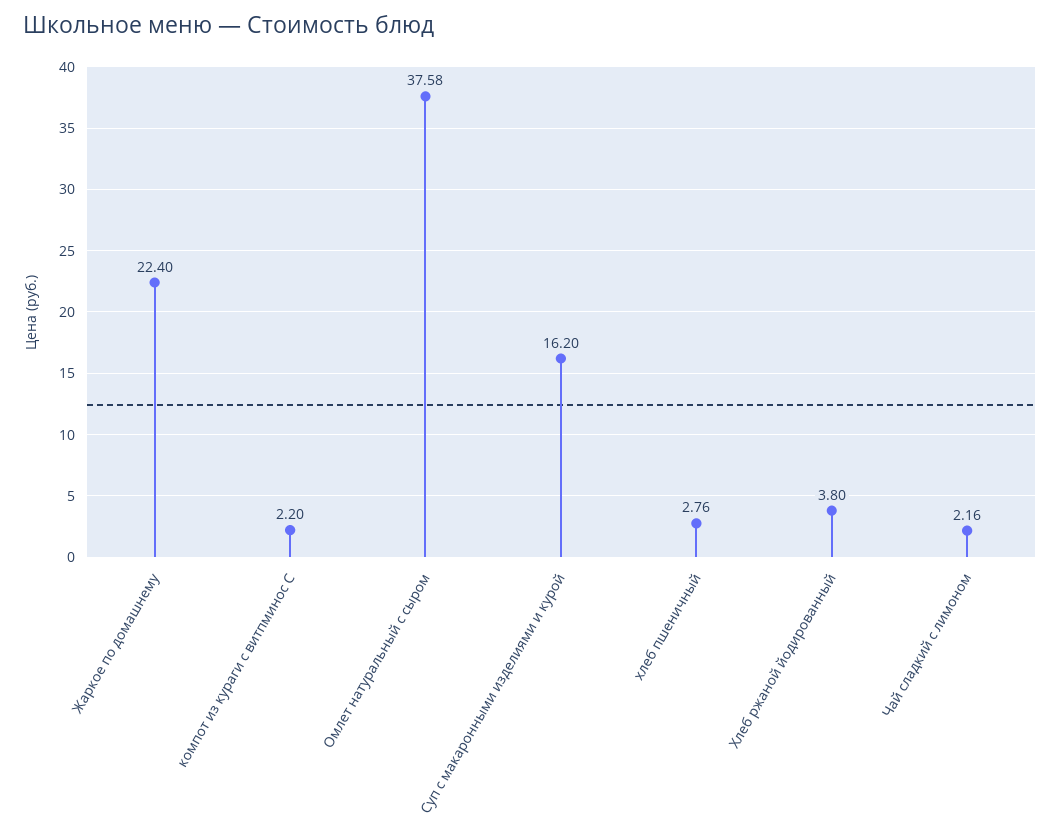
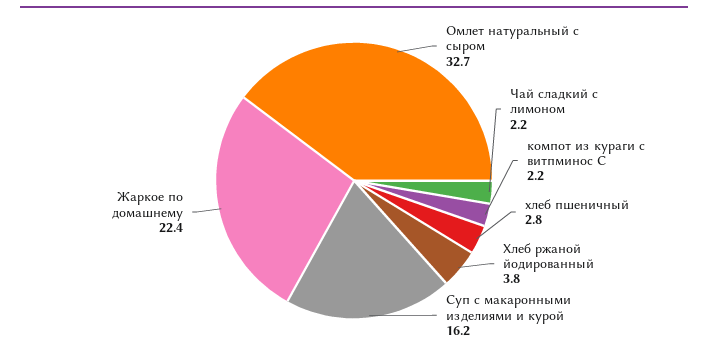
  {
    "Жаркое по домашнему": 22.4,
    "компот из кураги с витпминос С": 2.2,
-   "Омлет натуральный с сыром": 37.58,
+   "Омлет натуральный с сыром": 32.7,
    "Суп с макаронными изделиями и курой": 16.2,
    "хлеб пшеничный": 2.76,
    "Хлеб ржаной йодированный": 3.8,
    "Чай сладкий с лимоном": 2.16
  }

